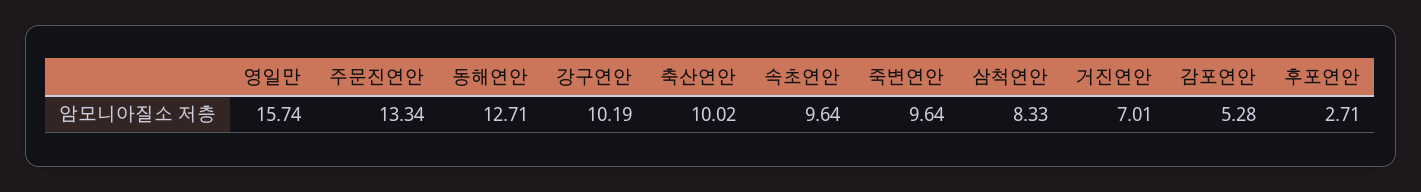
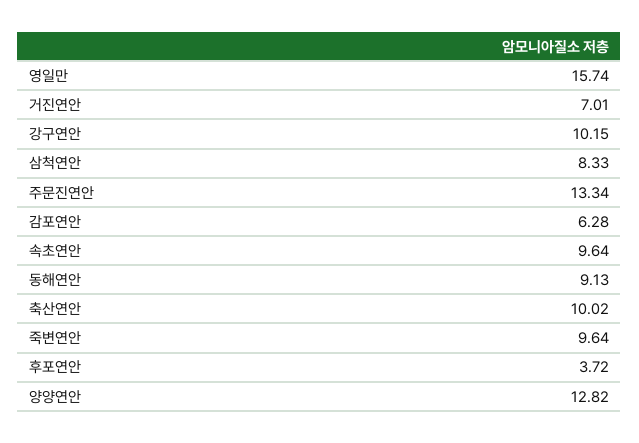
  {
    "영일만": 15.74,
    "주문진연안": 13.34,
-   "동해연안": 12.71,
+   "동해연안": 9.13,
-   "강구연안": 10.19,
+   "강구연안": 10.15,
    "축산연안": 10.02,
    "속초연안": 9.64,
    "죽변연안": 9.64,
    "삼척연안": 8.33,
    "거진연안": 7.01,
-   "감포연안": 5.28,
+   "감포연안": 6.28,
-   "후포연안": 2.71
+   "후포연안": 3.72,
+   "양양연안": 12.82
  }

